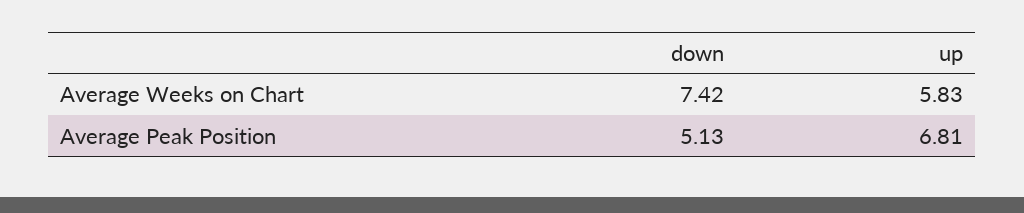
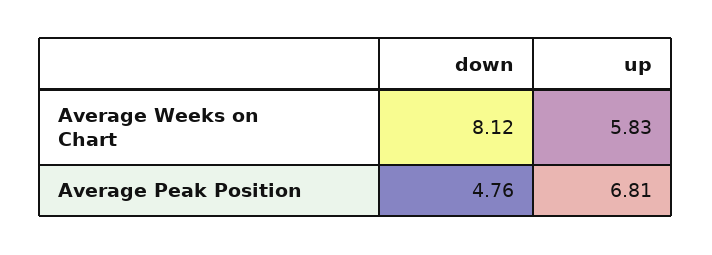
  {
    "down": {
-     "Average Weeks on Chart": 7.42,
+     "Average Weeks on Chart": 8.12,
-     "Average Peak Position": 5.13
+     "Average Peak Position": 4.76
    },
    "up": {
      "Average Weeks on Chart": 5.83,
      "Average Peak Position": 6.81
    }
  }

